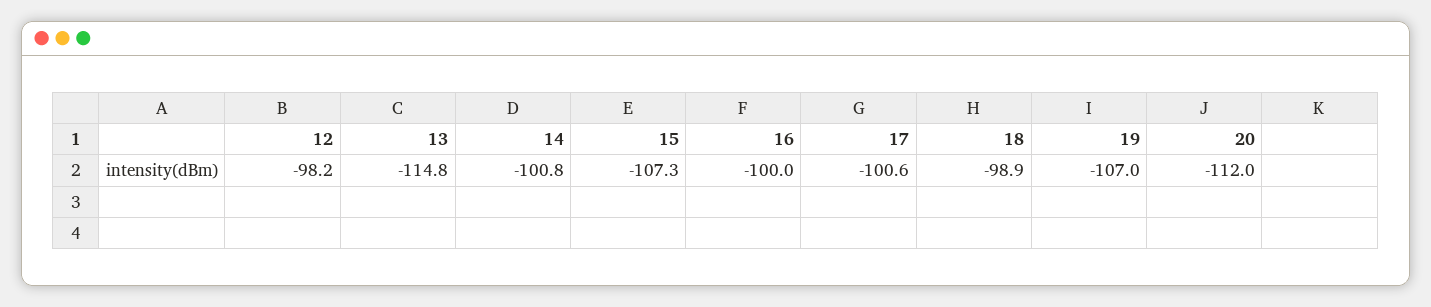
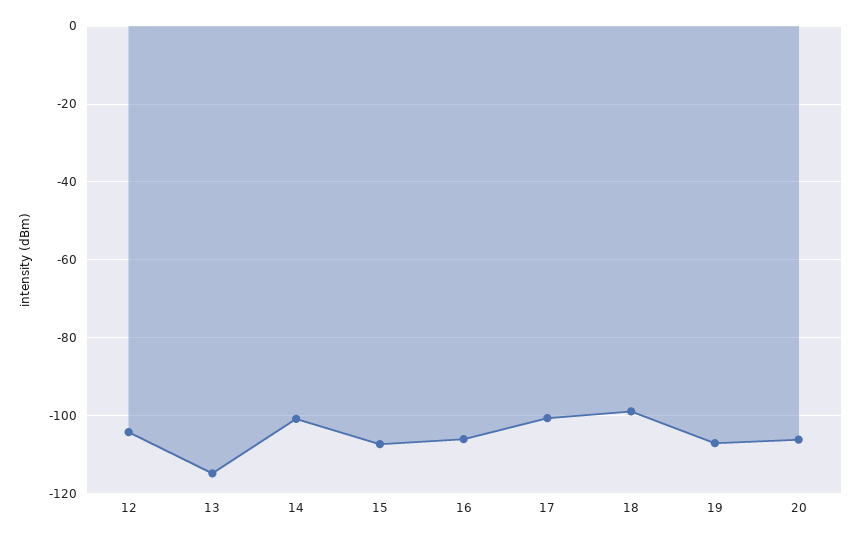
  {
-   "12": -98.2,
+   "12": -104,
    "13": -114.8,
    "14": -100.8,
    "15": -107.3,
-   "16": -100,
+   "16": -106,
    "17": -100.6,
    "18": -98.9,
    "19": -107,
-   "20": -112
+   "20": -106
  }

